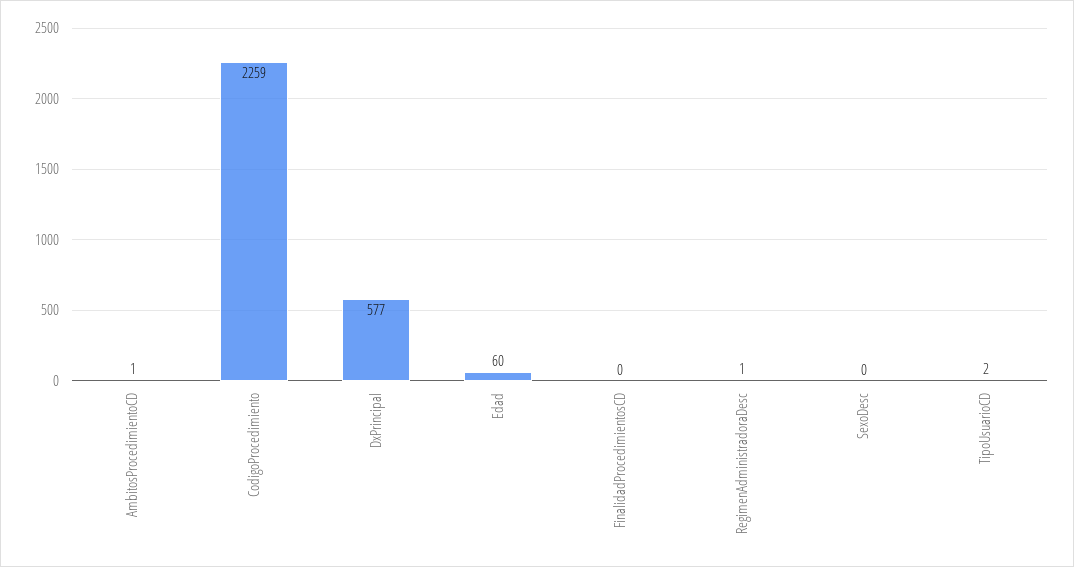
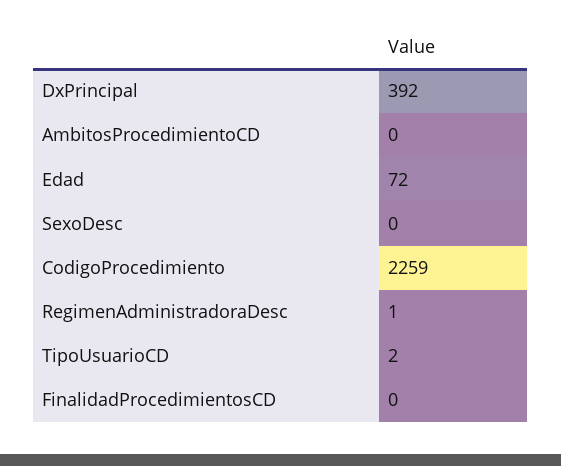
  {
-   "AmbitosProcedimientoCD": 1,
+   "AmbitosProcedimientoCD": 0,
    "CodigoProcedimiento": 2259,
-   "DxPrincipal": 577,
+   "DxPrincipal": 392,
-   "Edad": 60,
+   "Edad": 72,
    "FinalidadProcedimientosCD": 0,
    "RegimenAdministradoraDesc": 1,
    "SexoDesc": 0,
    "TipoUsuarioCD": 2
  }

